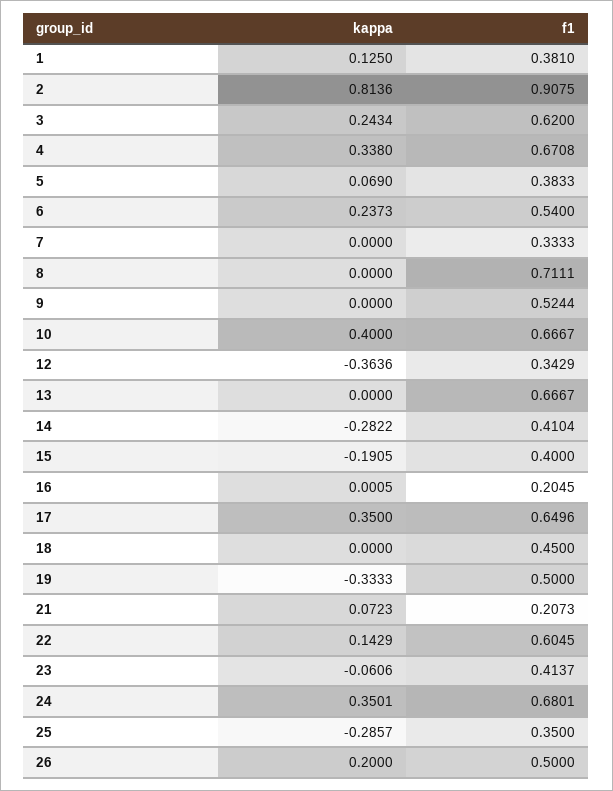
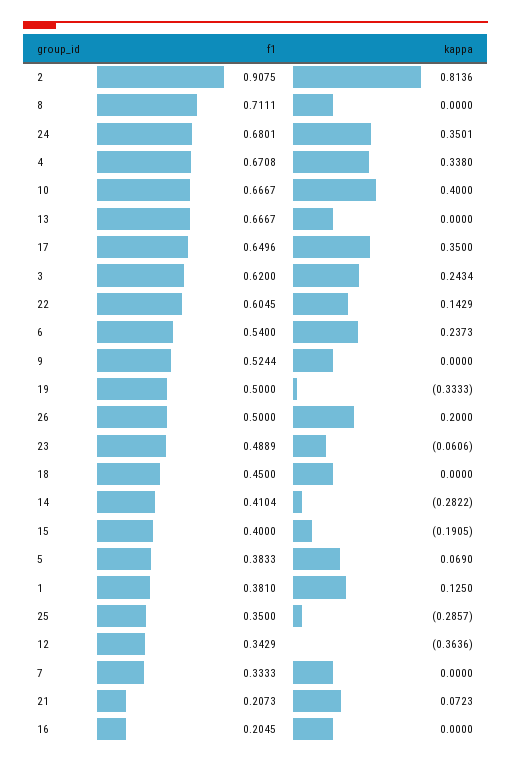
  {
    "kappa": {
      "1": 0.125,
      "2": 0.8136,
      "3": 0.2434,
      "4": 0.338,
      "5": 0.069,
      "6": 0.2373,
      "7": 0,
      "8": 0,
      "9": 0,
      "10": 0.4,
      "12": -0.3636,
      "13": 0,
      "14": -0.2822,
      "15": -0.1905,
-     "16": 0.0005,
+     "16": 0,
      "17": 0.35,
      "18": 0,
      "19": -0.3333,
      "21": 0.0723,
      "22": 0.1429,
      "23": -0.0606,
      "24": 0.3501,
      "25": -0.2857,
      "26": 0.2
    },
    "f1": {
      "1": 0.381,
      "2": 0.9075,
      "3": 0.62,
      "4": 0.6708,
      "5": 0.3833,
      "6": 0.54,
      "7": 0.3333,
      "8": 0.7111,
      "9": 0.5244,
      "10": 0.6667,
      "12": 0.3429,
      "13": 0.6667,
      "14": 0.4104,
      "15": 0.4,
      "16": 0.2045,
      "17": 0.6496,
      "18": 0.45,
      "19": 0.5,
      "21": 0.2073,
      "22": 0.6045,
-     "23": 0.4137,
+     "23": 0.4889,
      "24": 0.6801,
      "25": 0.35,
      "26": 0.5
    }
  }

